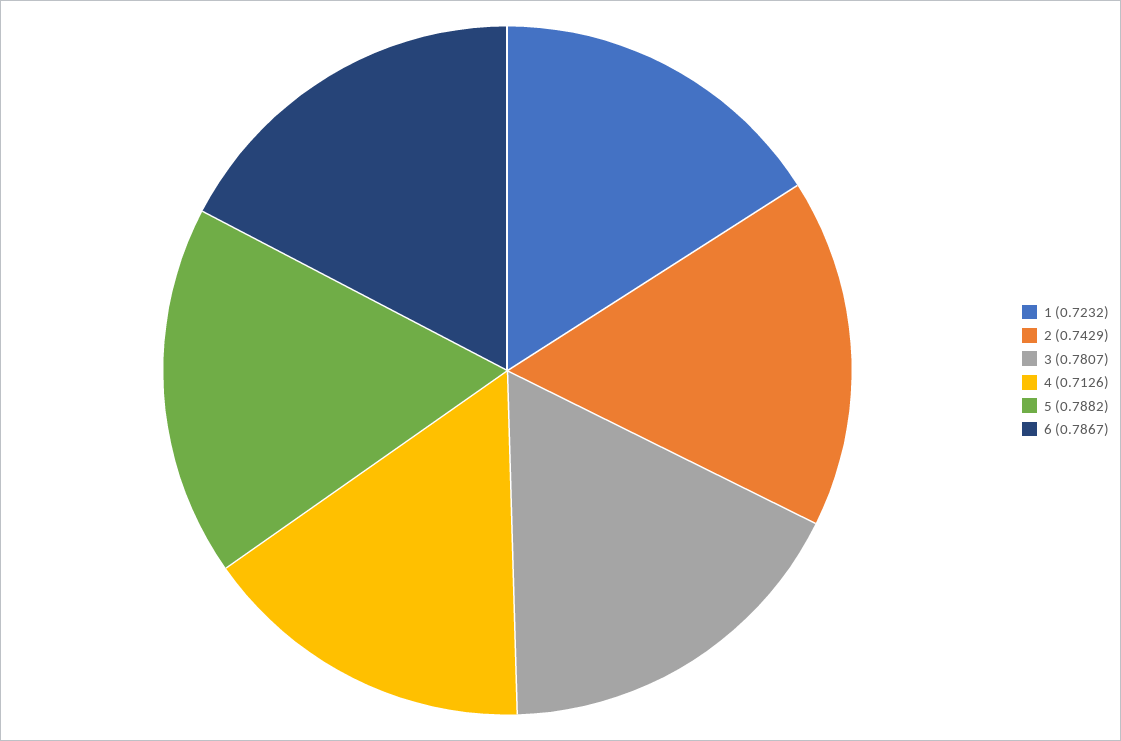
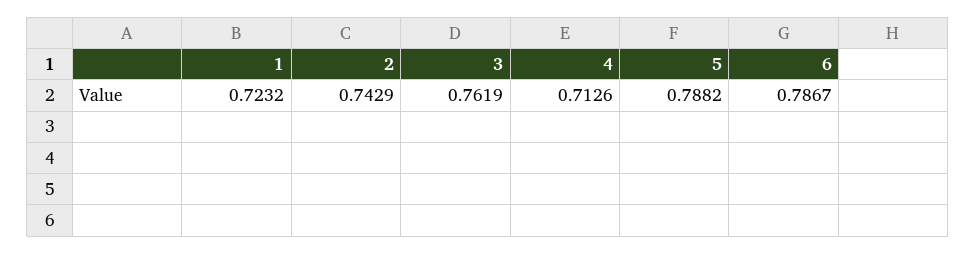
  {
    "1": 0.7232,
    "2": 0.7429,
-   "3": 0.7807,
+   "3": 0.7619,
    "4": 0.7126,
    "5": 0.7882,
    "6": 0.7867
  }

